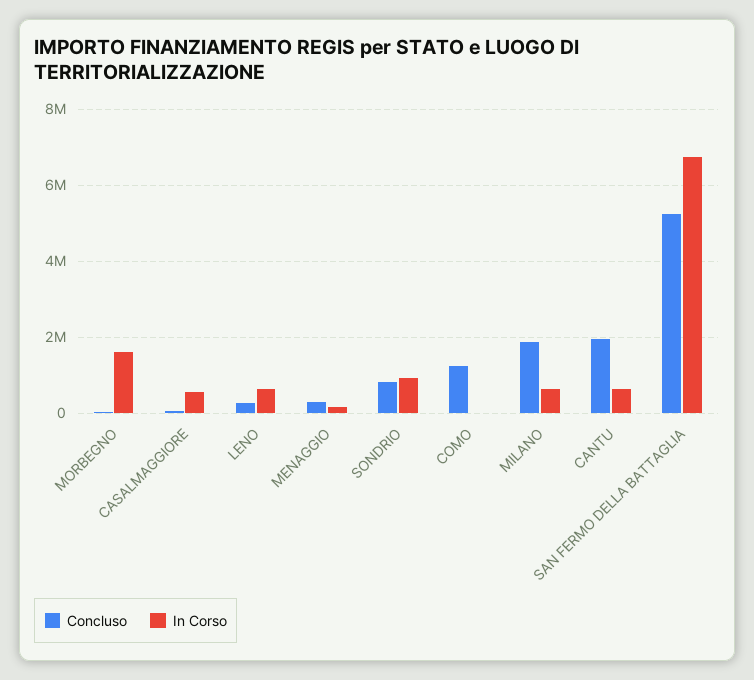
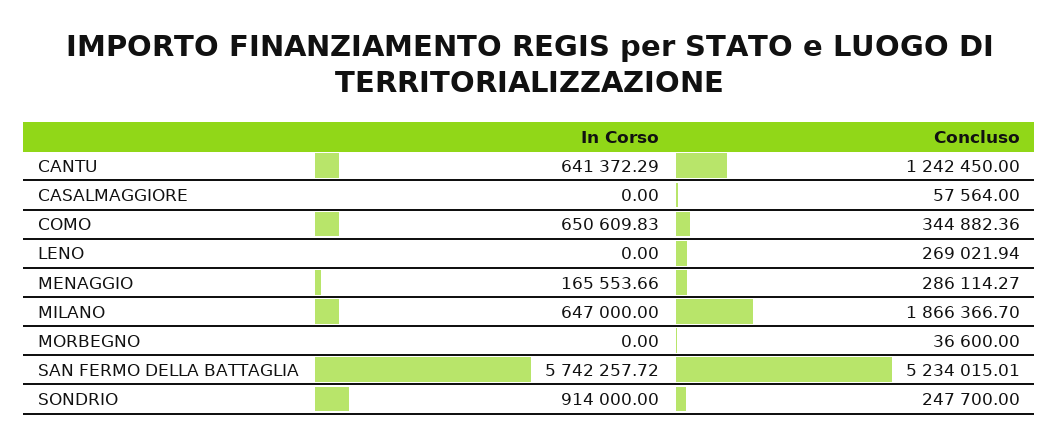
  {
    "Concluso": {
      "MORBEGNO": 36600,
      "CASALMAGGIORE": 57564,
      "LENO": 269021.94,
      "MENAGGIO": 286114.27,
-     "SONDRIO": 800000,
+     "SONDRIO": 247700,
-     "COMO": 1200000,
+     "COMO": 344882.36,
      "MILANO": 1866366.7,
-     "CANTU": 2000000,
+     "CANTU": 1242450,
      "SAN FERMO DELLA BATTAGLIA": 5234015.01
    },
    "In Corso": {
-     "MORBEGNO": 1600000,
+     "MORBEGNO": 0,
-     "CASALMAGGIORE": 600000,
+     "CASALMAGGIORE": 0,
-     "LENO": 600000,
+     "LENO": 0,
      "MENAGGIO": 165553.66,
      "SONDRIO": 914000,
-     "COMO": 0,
+     "COMO": 650609.83,
      "MILANO": 647000,
      "CANTU": 641372.29,
-     "SAN FERMO DELLA BATTAGLIA": 6800000
+     "SAN FERMO DELLA BATTAGLIA": 5742257.72
    }
  }

